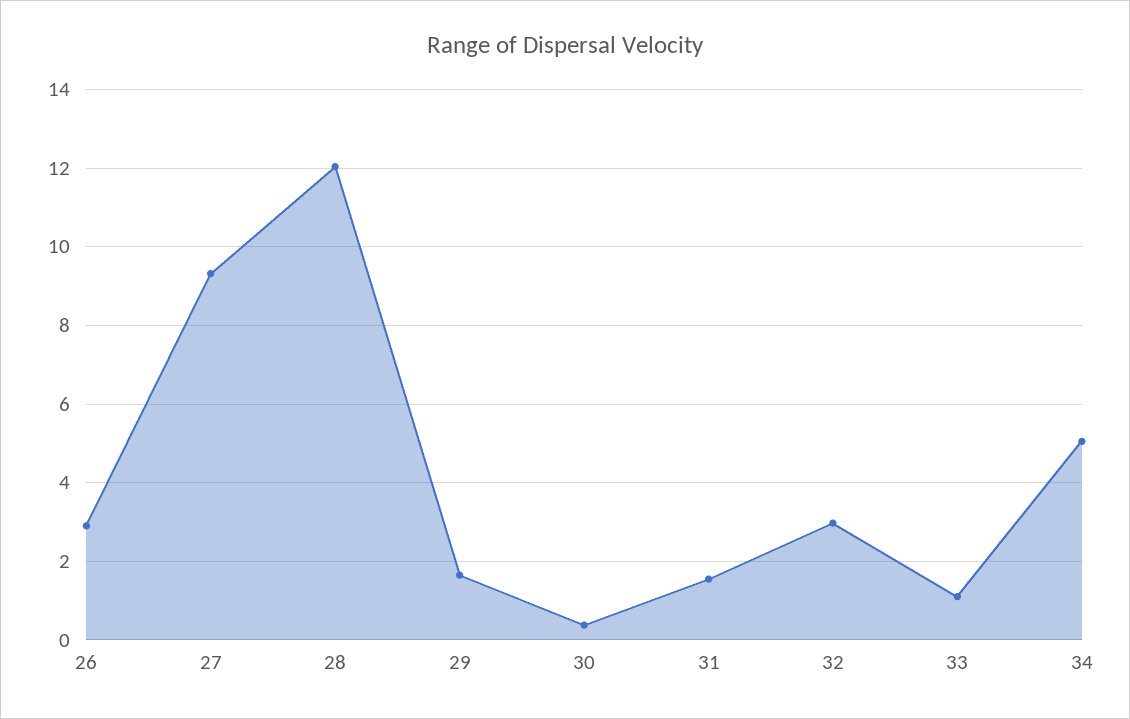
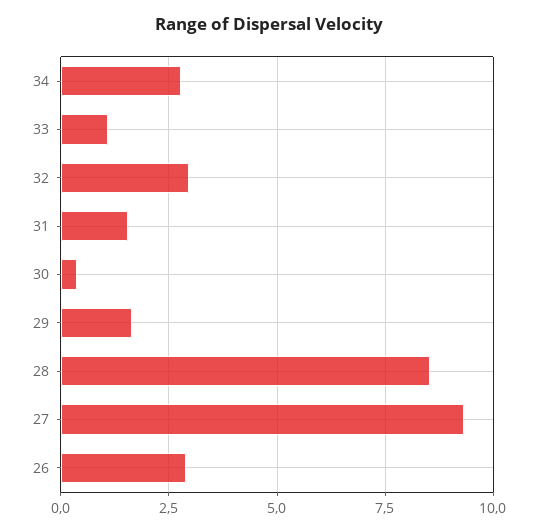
  {
    "26": 3,
    "27": 9.4,
-   "28": 12,
+   "28": 8.5,
    "29": 1.6,
    "30": 0.4,
    "31": 1.6,
    "32": 3,
    "33": 1.2,
-   "34": 5
+   "34": 2.75
  }

